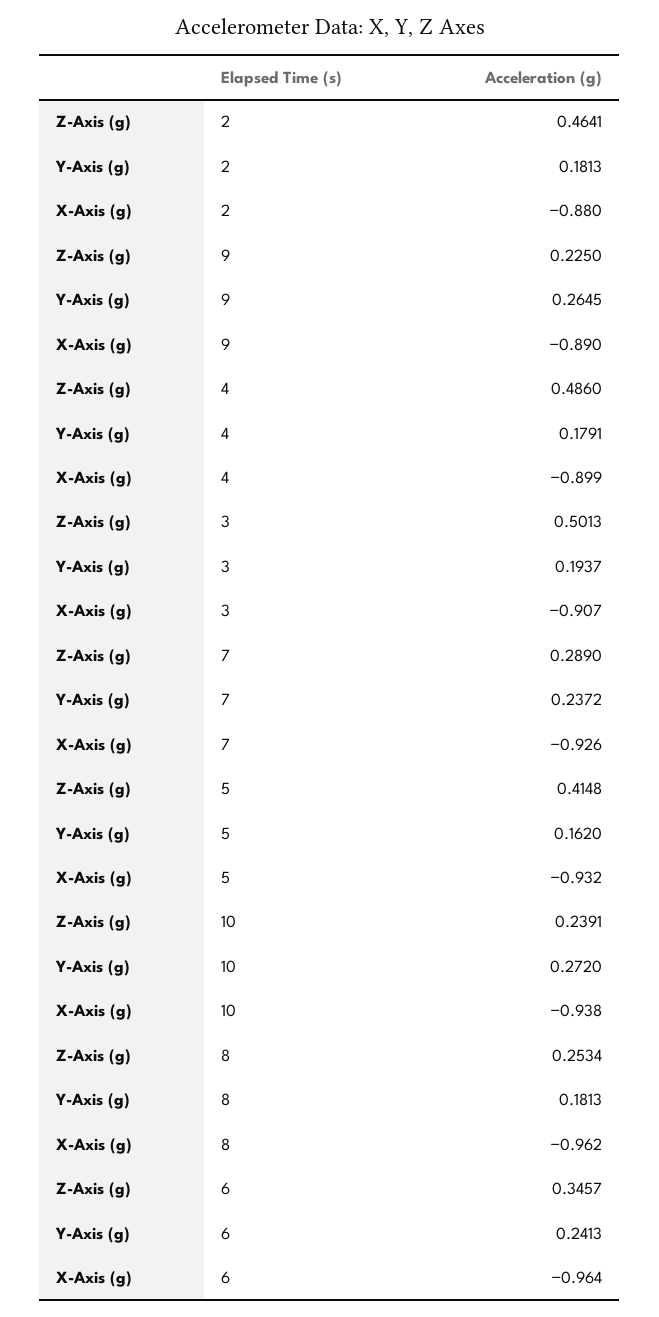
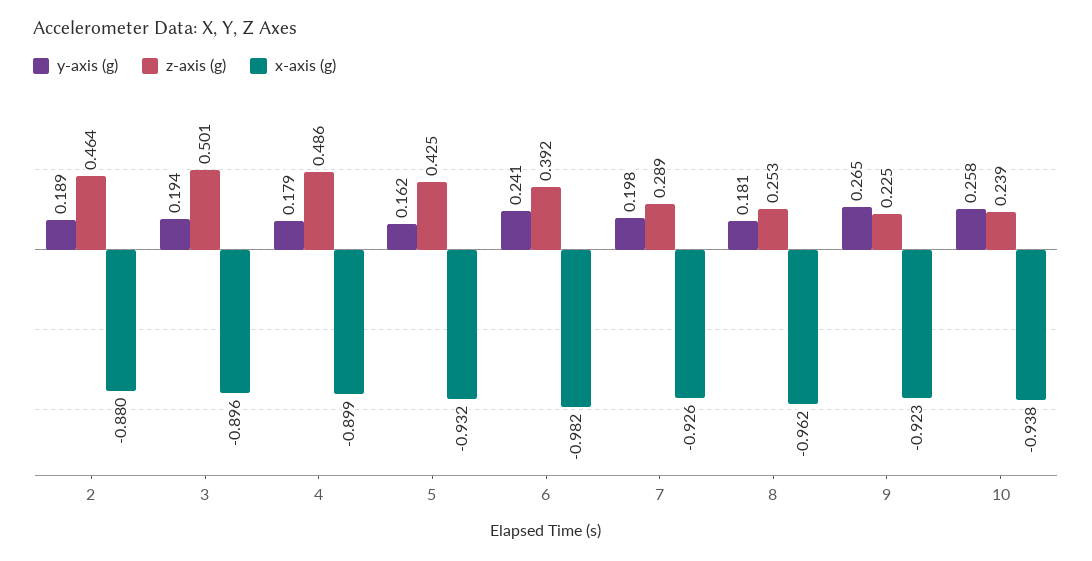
  {
    "Z-Axis (g)": {
      "2": 0.4641,
      "9": 0.225,
      "4": 0.486,
      "3": 0.5013,
      "7": 0.289,
-     "5": 0.4148,
+     "5": 0.425,
      "10": 0.2391,
      "8": 0.2534,
-     "6": 0.3457
+     "6": 0.392
    },
    "Y-Axis (g)": {
-     "2": 0.1813,
+     "2": 0.189,
      "9": 0.2645,
      "4": 0.1791,
      "3": 0.1937,
-     "7": 0.2372,
+     "7": 0.198,
      "5": 0.162,
-     "10": 0.272,
+     "10": 0.258,
      "8": 0.1813,
      "6": 0.2413
    },
    "X-Axis (g)": {
      "2": -0.88,
-     "9": -0.89,
+     "9": -0.923,
      "4": -0.899,
-     "3": -0.907,
+     "3": -0.896,
      "7": -0.926,
      "5": -0.932,
      "10": -0.938,
      "8": -0.962,
-     "6": -0.964
+     "6": -0.982
    }
  }

